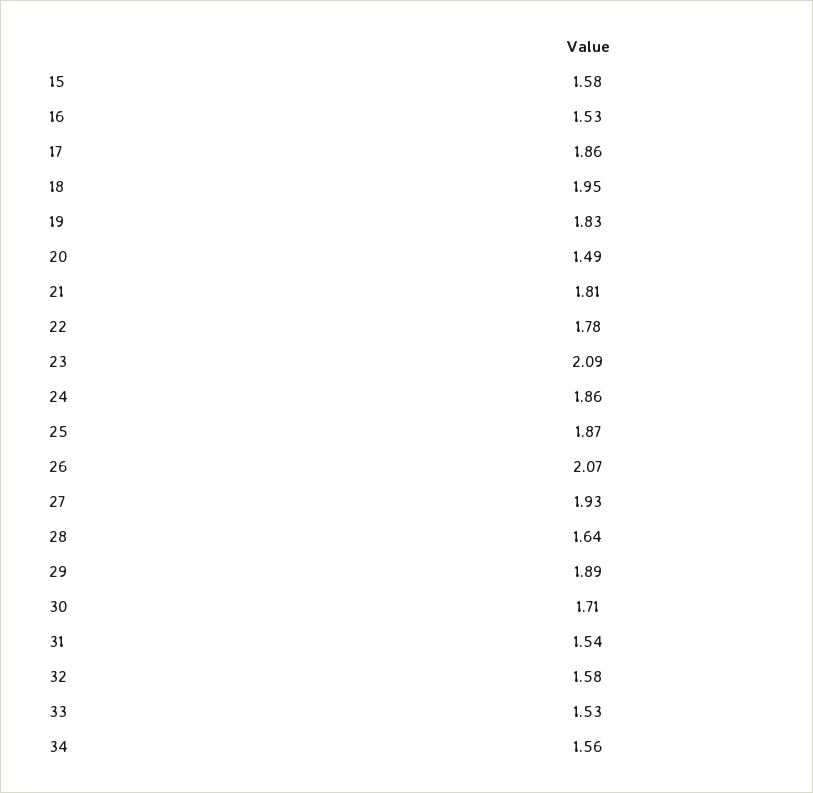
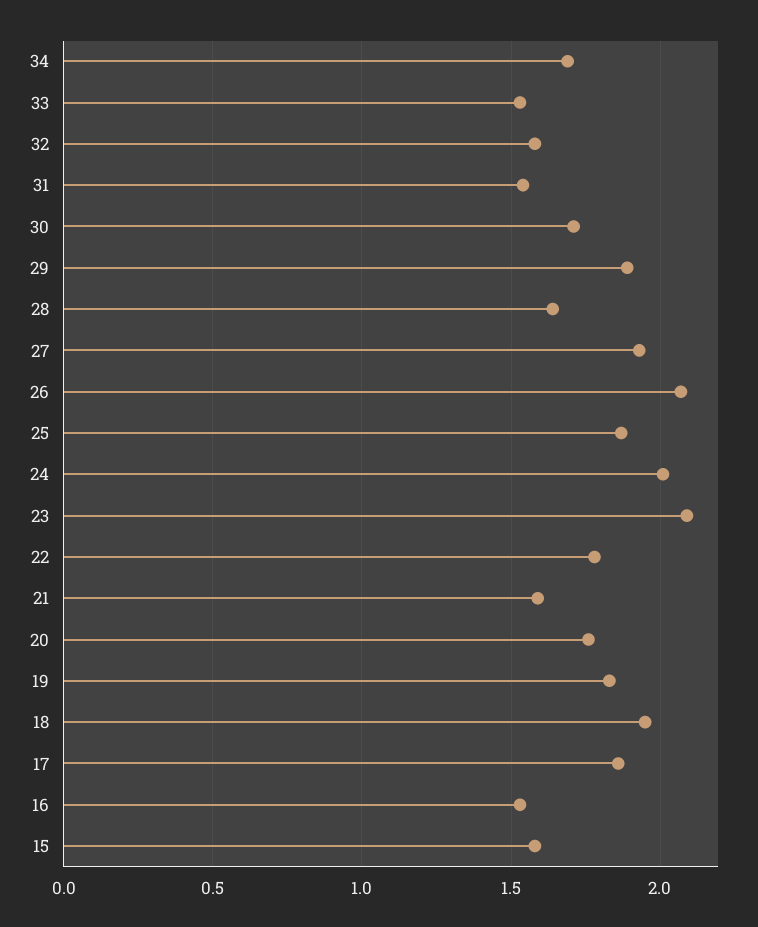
  {
    "15": 1.58,
    "16": 1.53,
    "17": 1.86,
    "18": 1.95,
    "19": 1.83,
-   "20": 1.49,
+   "20": 1.75,
-   "21": 1.81,
+   "21": 1.6,
    "22": 1.78,
    "23": 2.09,
-   "24": 1.86,
+   "24": 2,
    "25": 1.87,
    "26": 2.07,
    "27": 1.93,
    "28": 1.64,
    "29": 1.89,
    "30": 1.71,
    "31": 1.54,
    "32": 1.58,
    "33": 1.53,
-   "34": 1.56
+   "34": 1.7
  }

